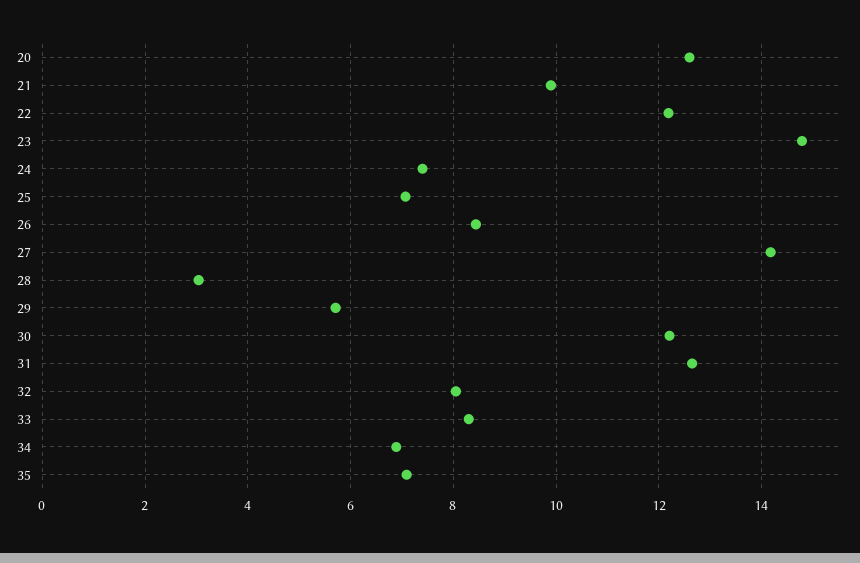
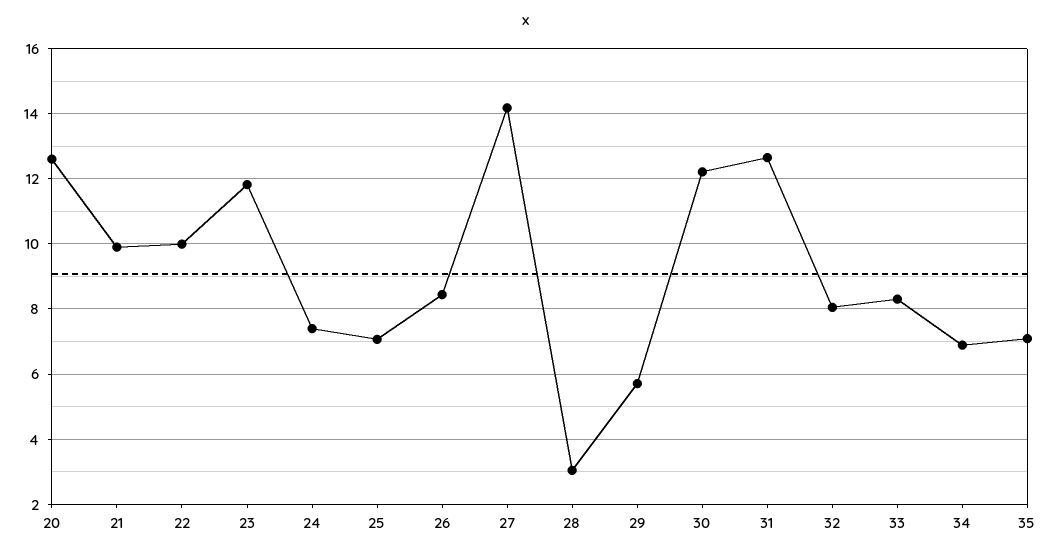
  {
    "20": 12.6,
    "21": 10,
-   "22": 12.2,
+   "22": 10,
-   "23": 14.8,
+   "23": 11.8,
    "24": 7.4,
    "25": 7,
    "26": 8.4,
    "27": 14.2,
    "28": 3,
    "29": 5.8,
    "30": 12.2,
    "31": 12.6,
    "32": 8,
    "33": 8.4,
    "34": 6.8,
    "35": 7
  }

